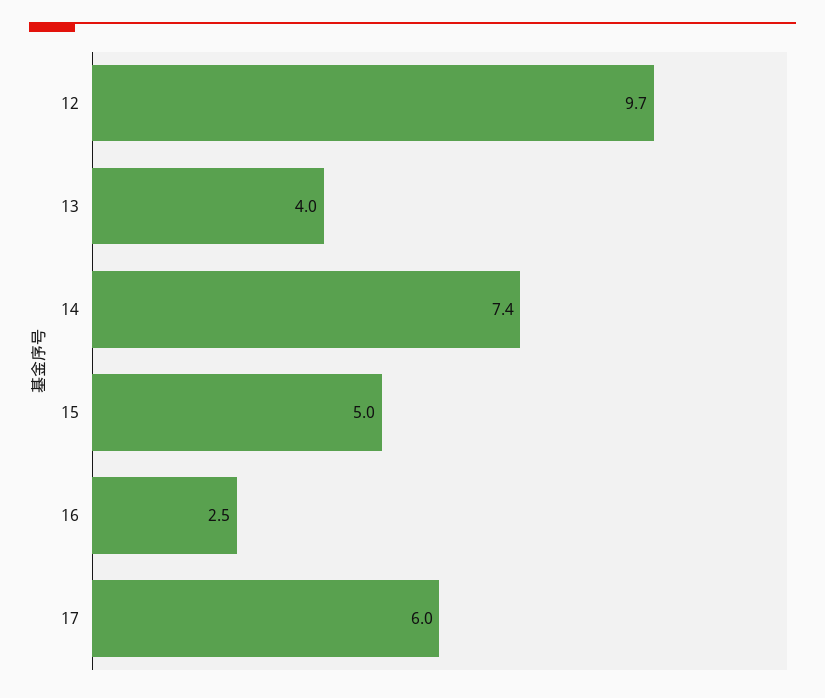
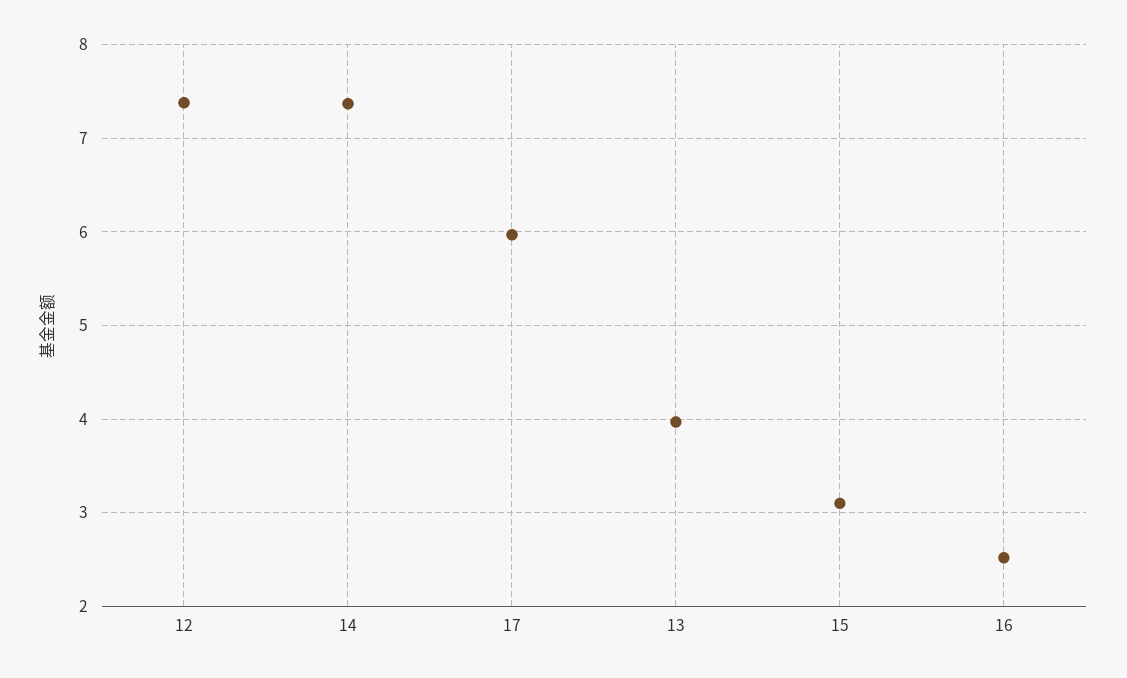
  {
-   "12": 9.7,
+   "12": 7.4,
    "13": 4,
    "14": 7.4,
-   "15": 5,
+   "15": 3.1,
    "16": 2.5,
    "17": 6
  }

